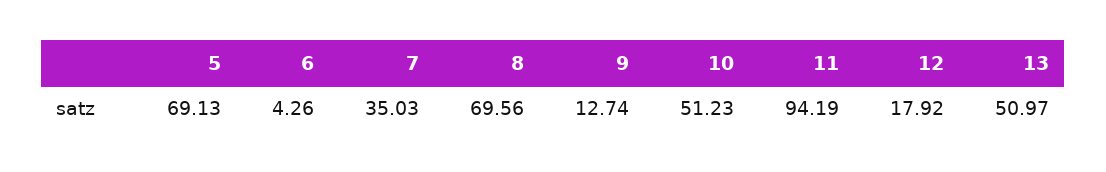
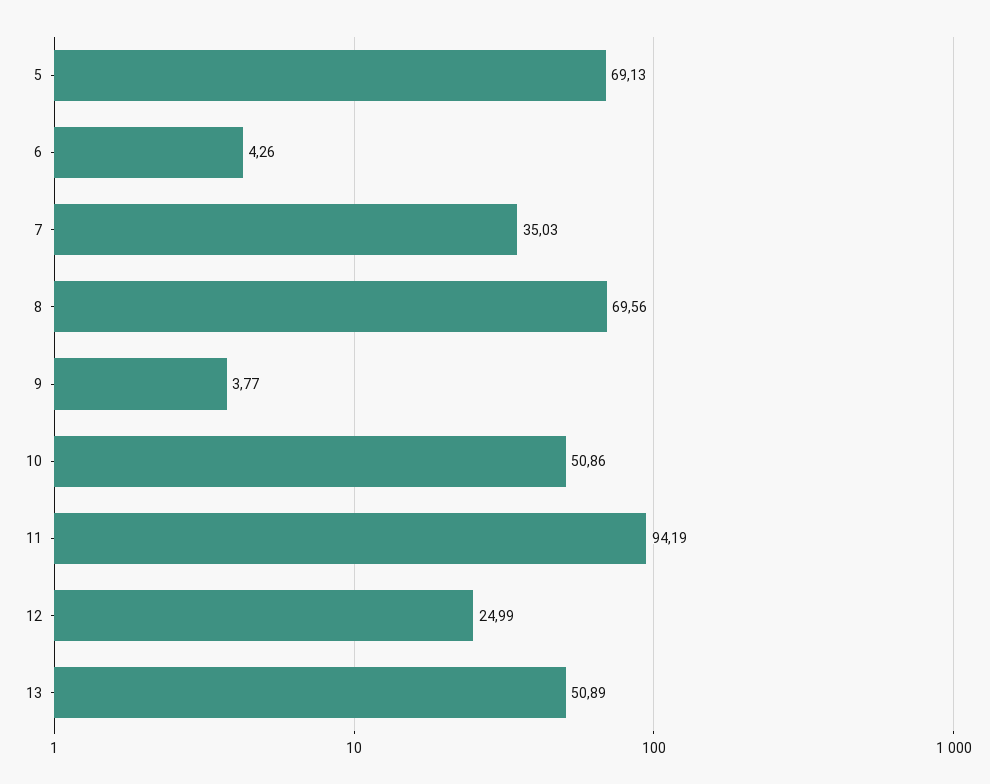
  {
    "5": 69.13,
    "6": 4.26,
    "7": 35.03,
    "8": 69.56,
-   "9": 12.74,
+   "9": 3.77,
-   "10": 51.23,
+   "10": 50.86,
    "11": 94.19,
-   "12": 17.92,
+   "12": 24.99,
-   "13": 50.97
+   "13": 50.89
  }

